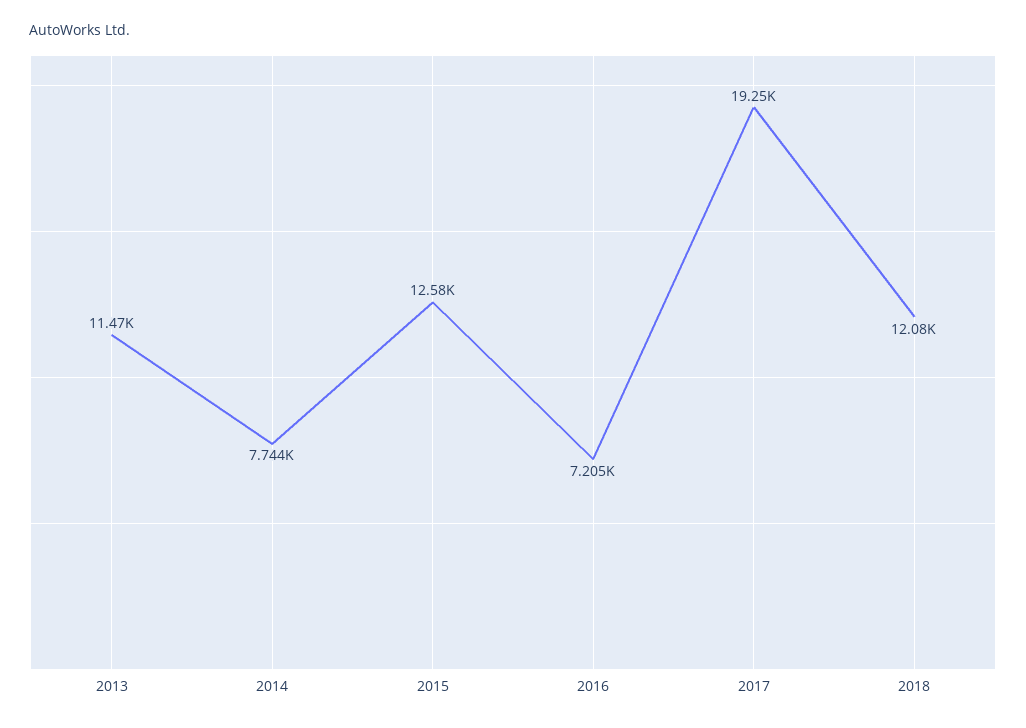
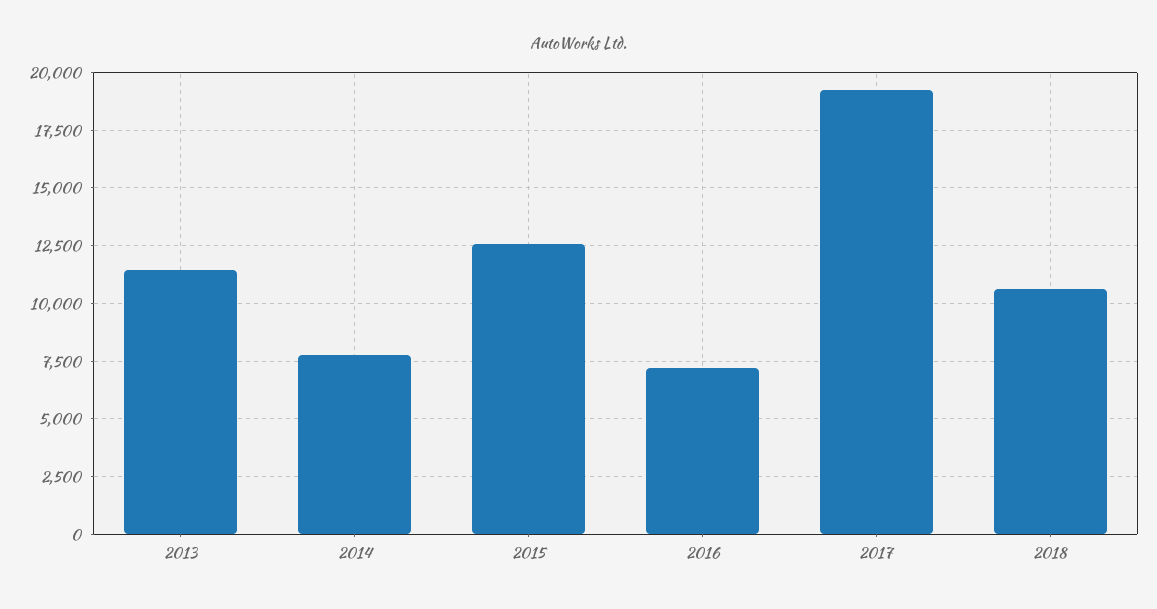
  {
    "2013": 11470,
    "2014": 7744,
    "2015": 12580,
    "2016": 7205,
    "2017": 19250,
-   "2018": 12080
+   "2018": 10500
  }

